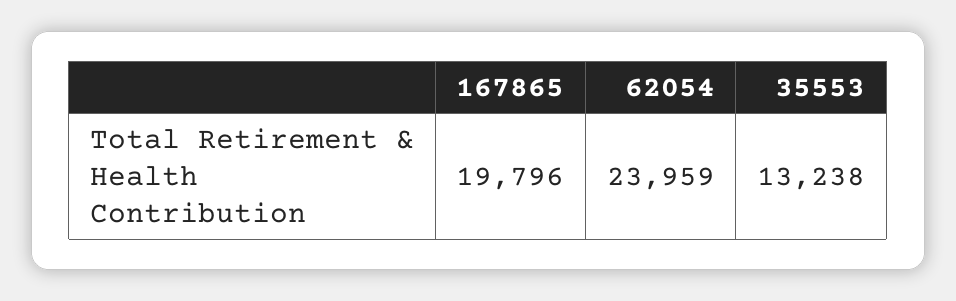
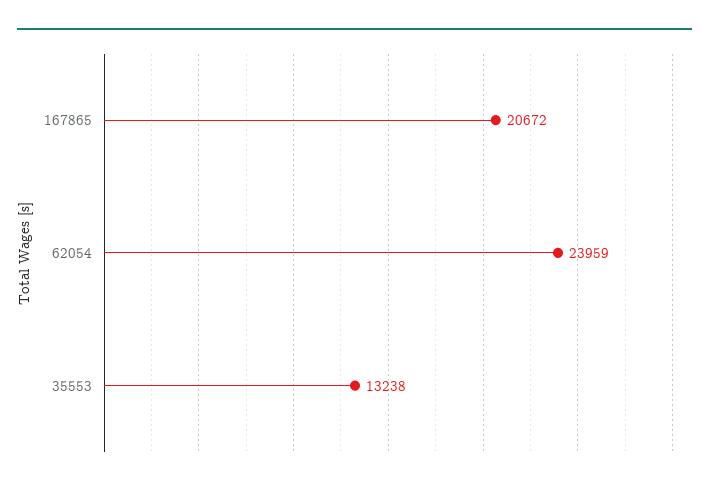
  {
-   "167865": 19796,
+   "167865": 20672,
    "62054": 23959,
    "35553": 13238
  }

